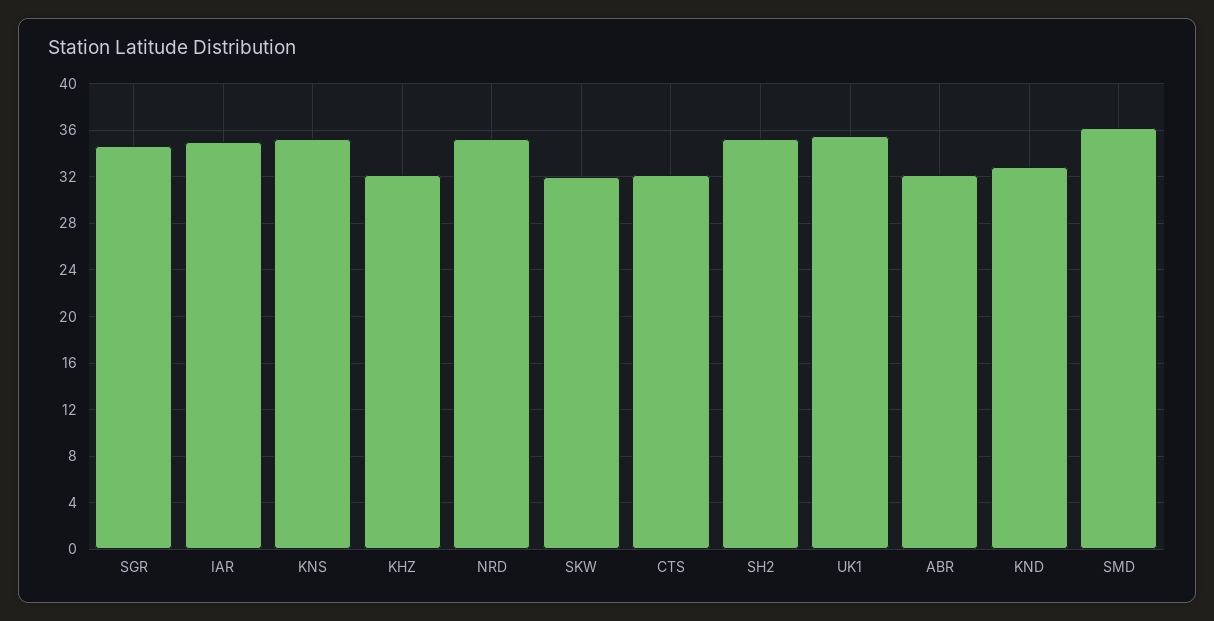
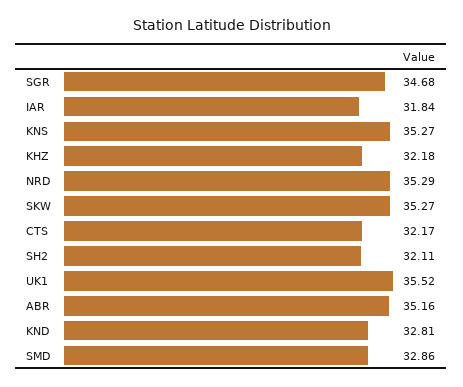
  {
    "SGR": 34.68,
-   "IAR": 35,
+   "IAR": 31.84,
    "KNS": 35.27,
    "KHZ": 32.18,
    "NRD": 35.29,
-   "SKW": 32,
+   "SKW": 35.27,
    "CTS": 32.17,
-   "SH2": 35,
+   "SH2": 32.11,
    "UK1": 35.52,
-   "ABR": 32,
+   "ABR": 35.16,
    "KND": 32.81,
-   "SMD": 36
+   "SMD": 32.86
  }

